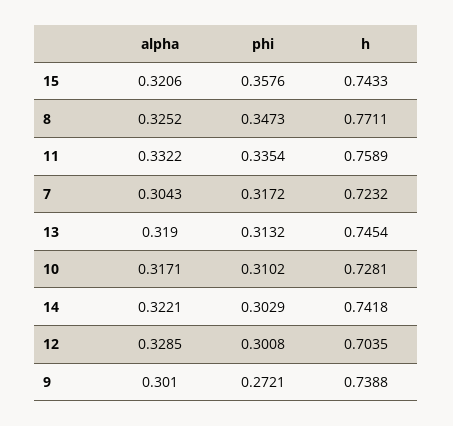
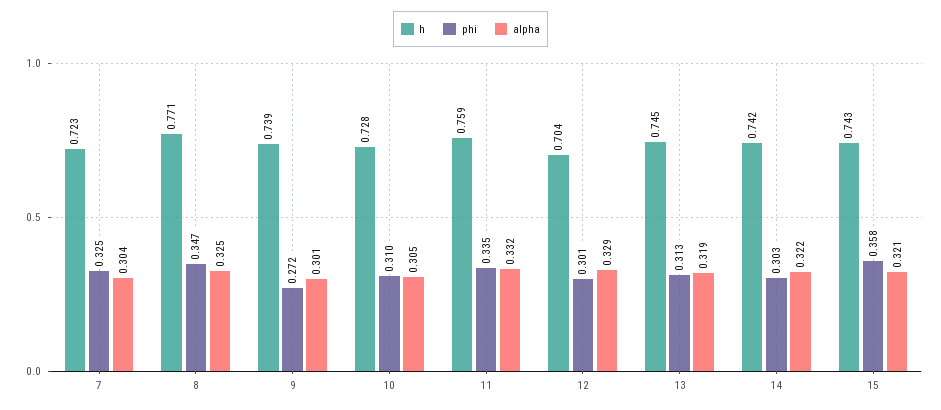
  {
    "alpha": {
      "15": 0.3206,
      "8": 0.3252,
      "11": 0.3322,
      "7": 0.3043,
      "13": 0.319,
-     "10": 0.3171,
+     "10": 0.305,
      "14": 0.3221,
      "12": 0.3285,
      "9": 0.301
    },
    "phi": {
      "15": 0.3576,
      "8": 0.3473,
      "11": 0.3354,
-     "7": 0.3172,
+     "7": 0.325,
      "13": 0.3132,
      "10": 0.3102,
      "14": 0.3029,
      "12": 0.3008,
      "9": 0.2721
    },
    "h": {
      "15": 0.7433,
      "8": 0.7711,
      "11": 0.7589,
      "7": 0.7232,
      "13": 0.7454,
      "10": 0.7281,
      "14": 0.7418,
      "12": 0.7035,
      "9": 0.7388
    }
  }

